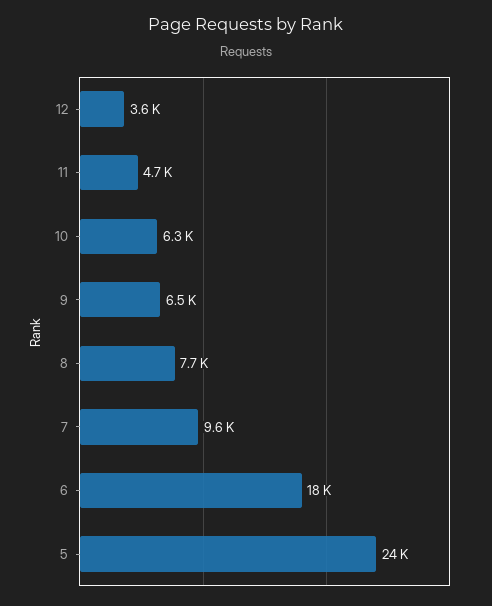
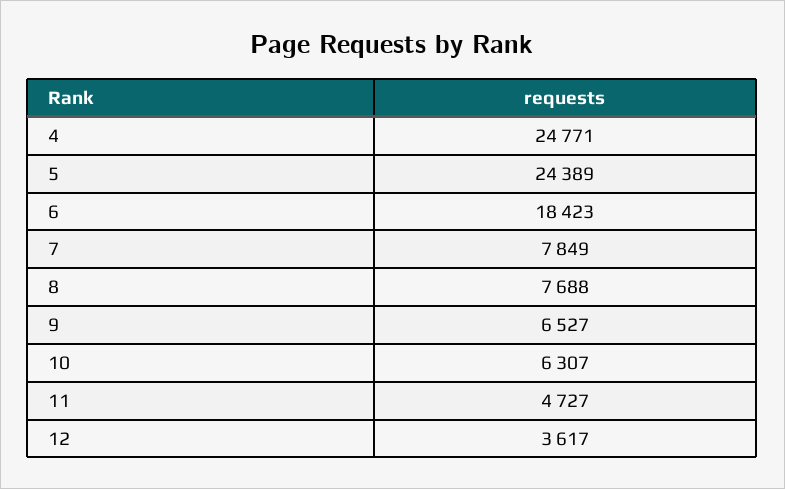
  {
    "12": 3617,
    "11": 4727,
    "10": 6307,
    "9": 6527,
    "8": 7688,
-   "7": 9600,
+   "7": 7849,
    "6": 18423,
-   "5": 24389
+   "5": 24389,
+   "4": 24771
  }

